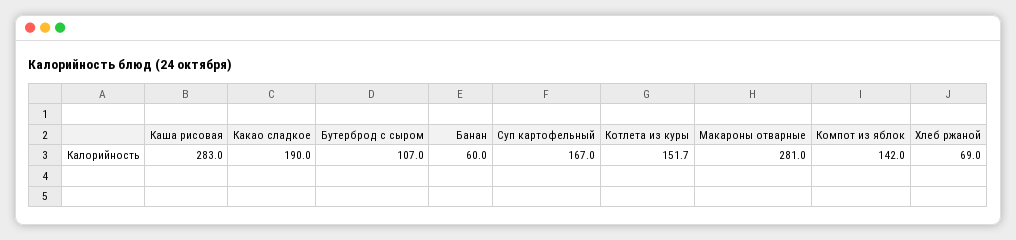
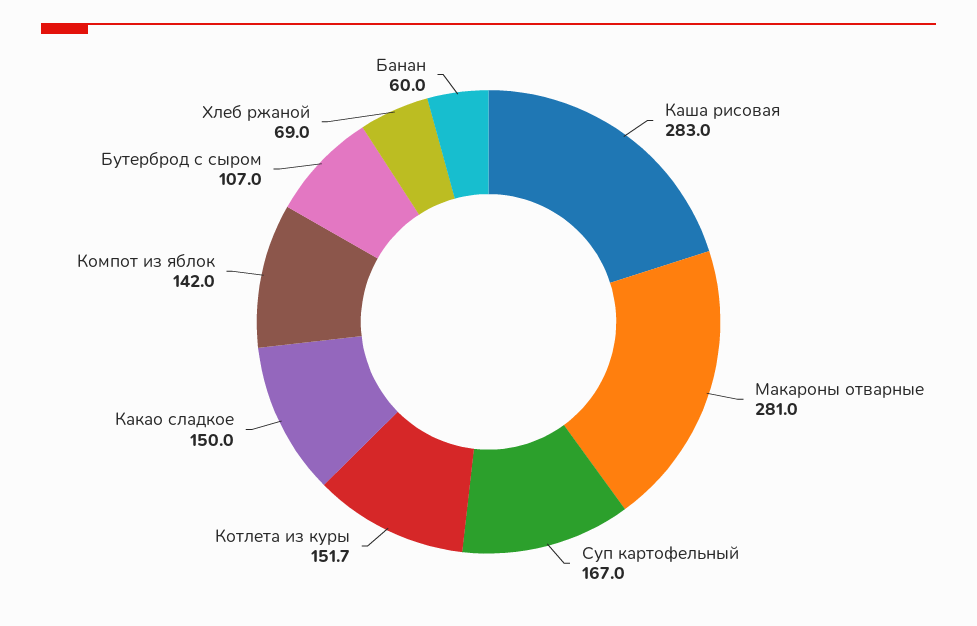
  {
    "Каша рисовая": 283,
-   "Какао сладкое": 190,
+   "Какао сладкое": 150,
    "Бутерброд с сыром": 107,
    "Банан": 60,
    "Суп картофельный": 167,
    "Котлета из куры": 151.7,
    "Макароны отварные": 281,
    "Компот из яблок": 142,
    "Хлеб ржаной": 69
  }

